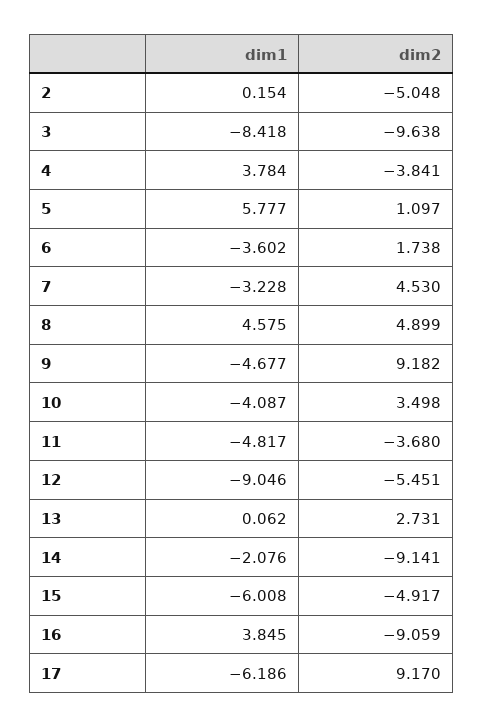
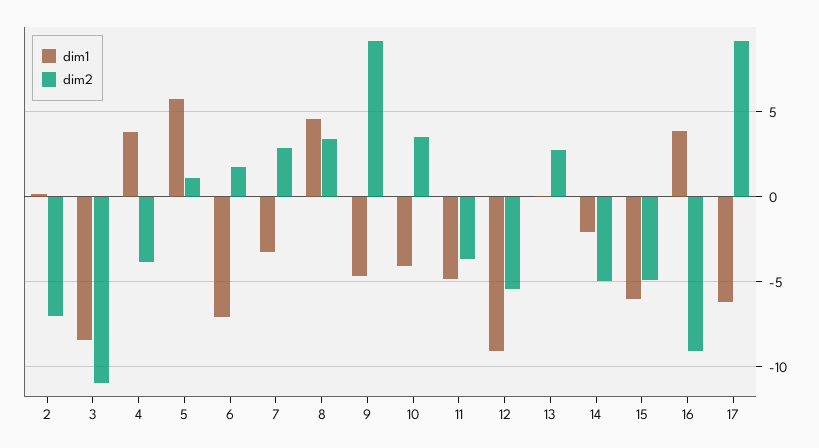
  {
    "dim1": {
      "2": 0.154,
      "3": -8.418,
      "4": 3.784,
      "5": 5.777,
-     "6": -3.602,
+     "6": -7,
      "7": -3.228,
      "8": 4.575,
      "9": -4.677,
      "10": -4.087,
      "11": -4.817,
      "12": -9.046,
      "13": 0.062,
      "14": -2.076,
      "15": -6.008,
      "16": 3.845,
      "17": -6.186
    },
    "dim2": {
-     "2": -5.048,
+     "2": -7,
-     "3": -9.638,
+     "3": -11,
      "4": -3.841,
      "5": 1.097,
      "6": 1.738,
-     "7": 4.53,
+     "7": 3,
-     "8": 4.899,
+     "8": 3.5,
      "9": 9.182,
      "10": 3.498,
      "11": -3.68,
      "12": -5.451,
      "13": 2.731,
-     "14": -9.141,
+     "14": -5,
      "15": -4.917,
      "16": -9.059,
      "17": 9.17
    }
  }

